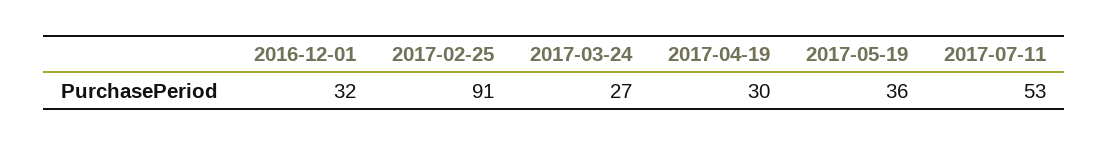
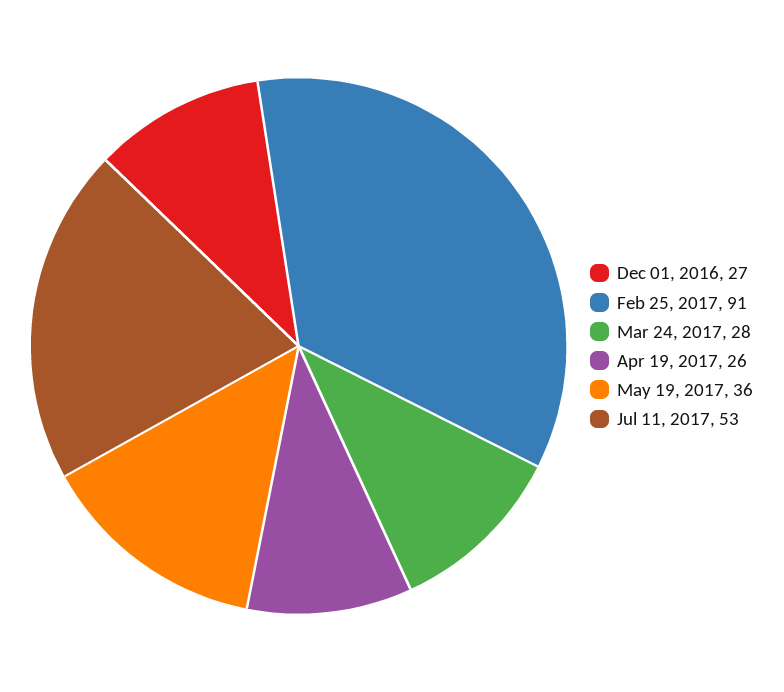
  {
-   "2016-12-01": 32,
+   "2016-12-01": 27,
    "2017-02-25": 91,
-   "2017-03-24": 27,
+   "2017-03-24": 28,
-   "2017-04-19": 30,
+   "2017-04-19": 26,
    "2017-05-19": 36,
    "2017-07-11": 53
  }

